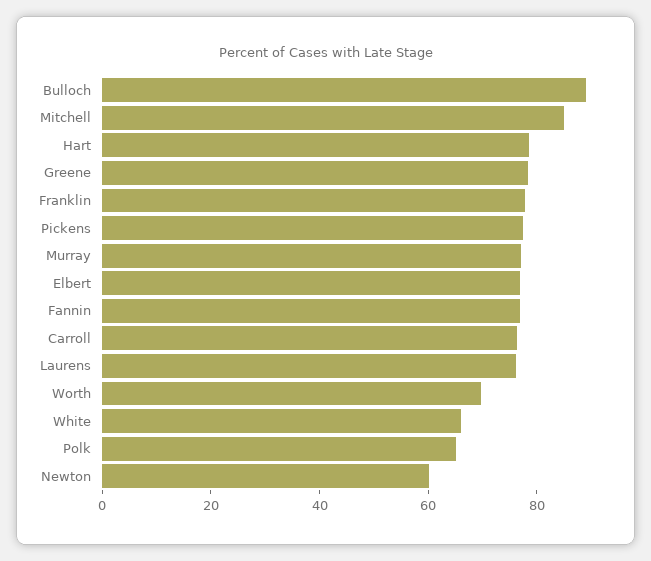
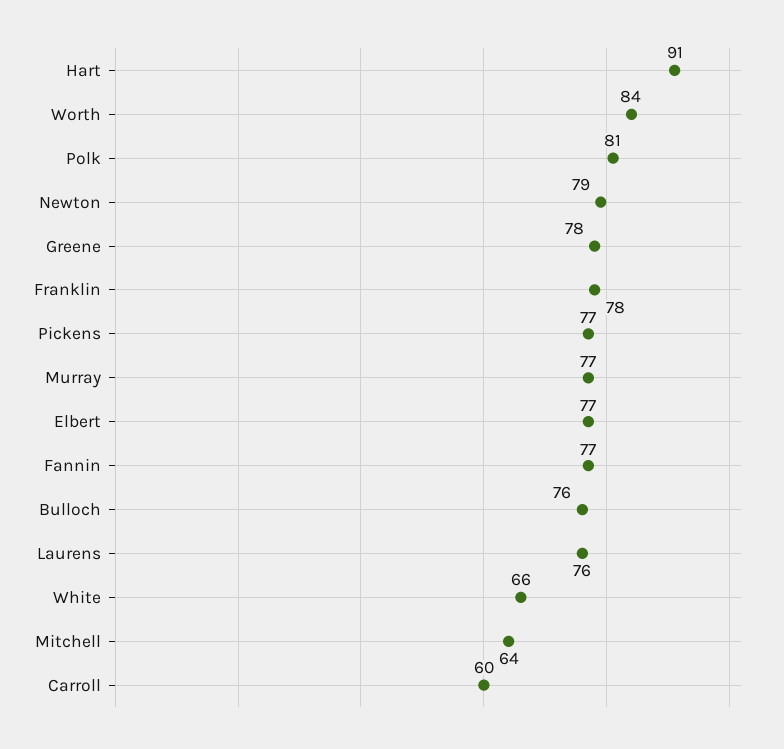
  {
-   "Bulloch": 90,
+   "Bulloch": 76,
-   "Mitchell": 85,
+   "Mitchell": 64,
-   "Hart": 80,
+   "Hart": 91,
    "Greene": 78,
    "Franklin": 78,
    "Pickens": 77,
    "Murray": 77,
    "Elbert": 77,
    "Fannin": 77,
-   "Carroll": 75,
+   "Carroll": 60,
    "Laurens": 76,
-   "Worth": 70,
+   "Worth": 84,
    "White": 66,
-   "Polk": 65,
+   "Polk": 81,
-   "Newton": 60
+   "Newton": 79
  }

